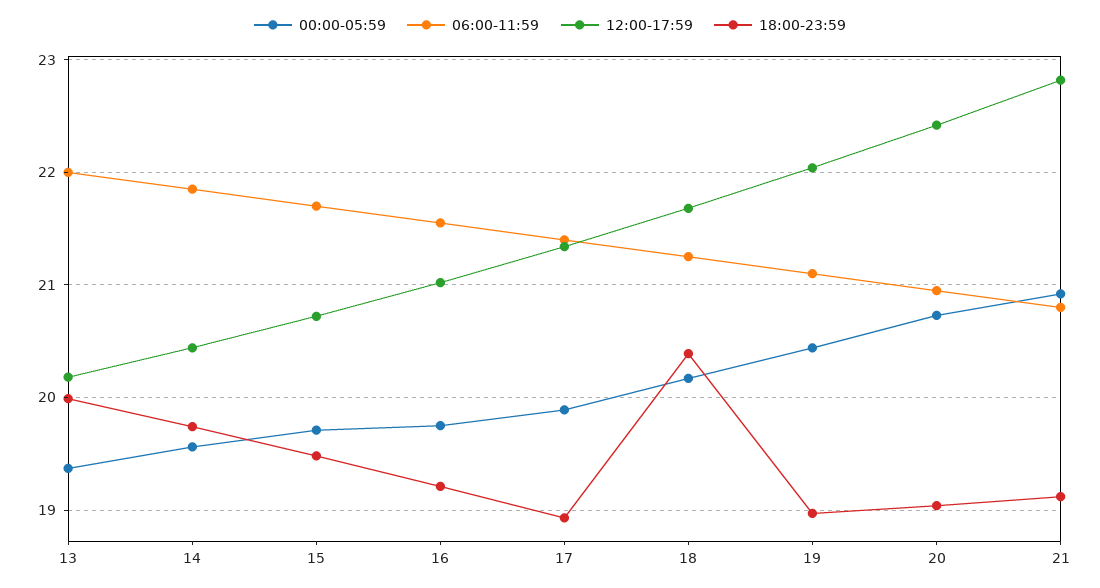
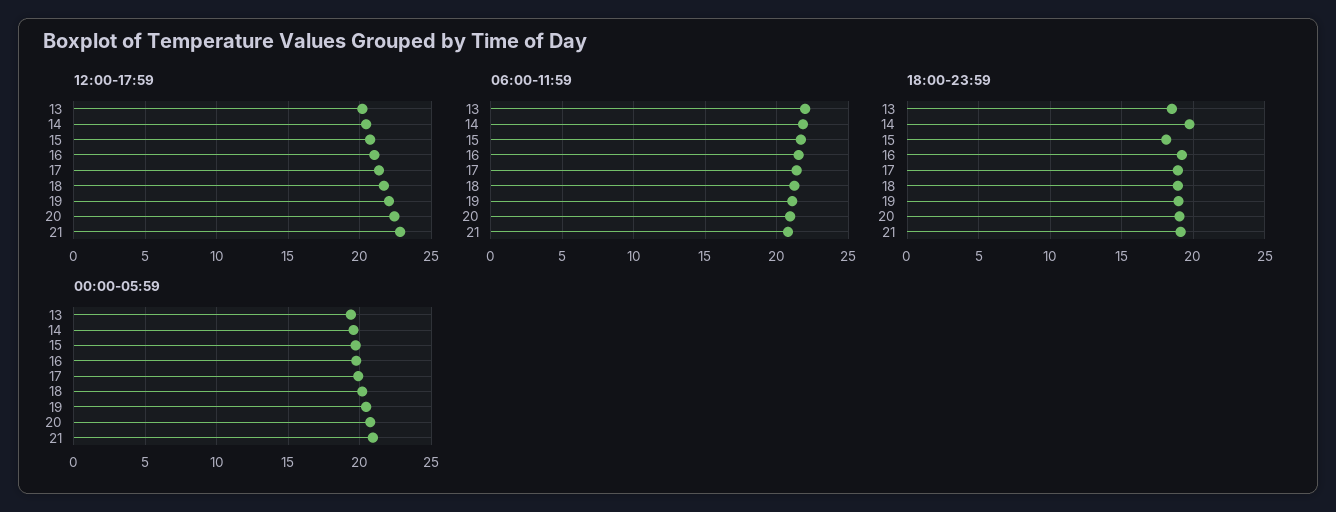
  {
    "00:00-05:59": {
      "13": 19.4,
      "14": 19.6,
      "15": 19.7,
      "16": 19.8,
      "17": 19.9,
      "18": 20.2,
      "19": 20.4,
      "20": 20.7,
      "21": 20.9
    },
    "06:00-11:59": {
      "13": 22,
      "14": 21.9,
      "15": 21.7,
      "16": 21.6,
      "17": 21.4,
      "18": 21.3,
      "19": 21.1,
      "20": 21,
      "21": 20.8
    },
    "12:00-17:59": {
      "13": 20.2,
      "14": 20.4,
      "15": 20.7,
      "16": 21,
      "17": 21.3,
      "18": 21.7,
      "19": 22,
      "20": 22.4,
      "21": 22.8
    },
    "18:00-23:59": {
-     "13": 20,
+     "13": 18.5,
      "14": 19.7,
-     "15": 19.5,
+     "15": 18,
      "16": 19.2,
      "17": 18.9,
-     "18": 20.4,
+     "18": 19,
      "19": 19,
      "20": 19,
      "21": 19.1
    }
  }

